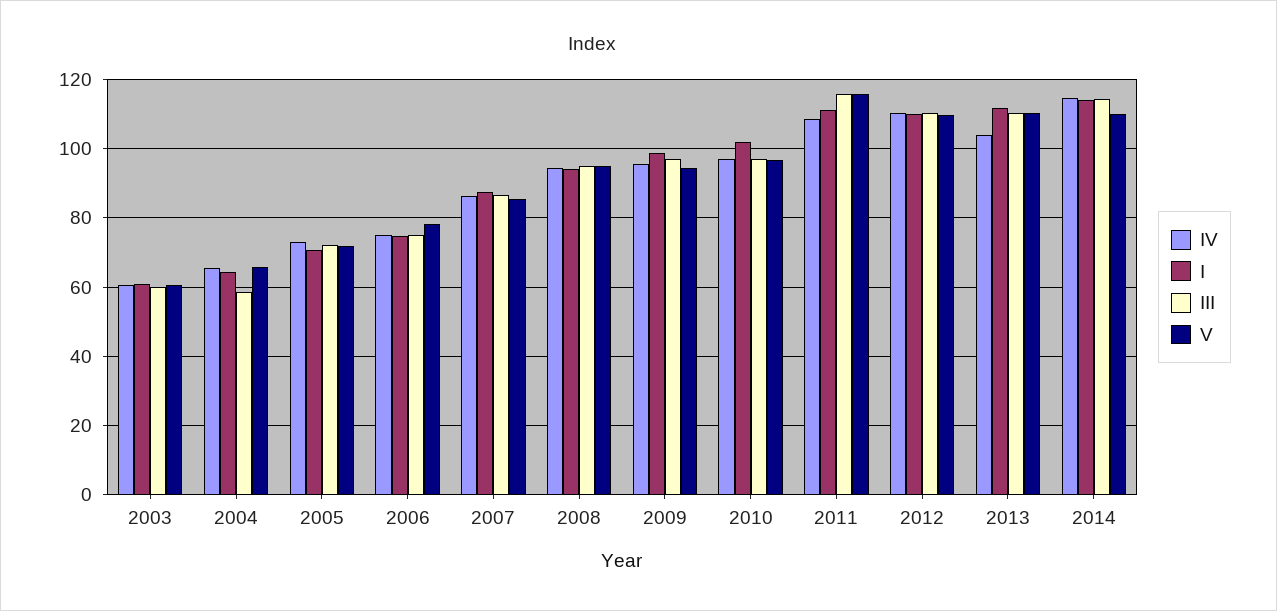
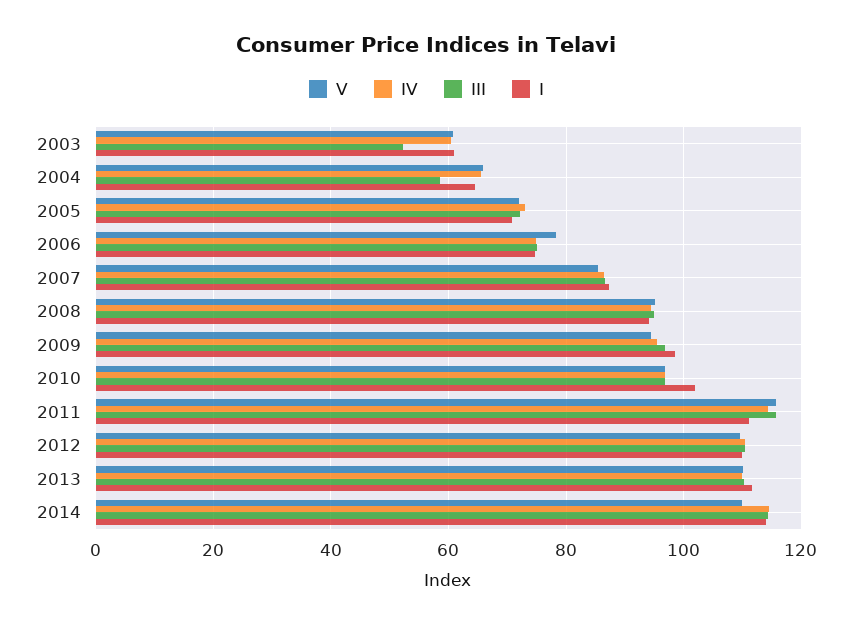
  {
    "IV": {
      "2003": 60,
      "2004": 66,
      "2005": 74,
      "2006": 74,
      "2007": 86,
      "2008": 94,
      "2009": 96,
      "2010": 96,
-     "2011": 108,
+     "2011": 114,
      "2012": 110,
-     "2013": 104,
+     "2013": 110,
      "2014": 114
    },
    "I": {
      "2003": 60,
      "2004": 64,
      "2005": 70,
      "2006": 74,
      "2007": 88,
      "2008": 94,
      "2009": 98,
      "2010": 102,
      "2011": 112,
      "2012": 110,
      "2013": 112,
      "2014": 114
    },
    "III": {
-     "2003": 60,
+     "2003": 52,
      "2004": 58,
      "2005": 72,
      "2006": 76,
      "2007": 86,
      "2008": 94,
      "2009": 96,
      "2010": 96,
      "2011": 116,
      "2012": 110,
      "2013": 110,
      "2014": 114
    },
    "V": {
      "2003": 60,
      "2004": 66,
      "2005": 72,
      "2006": 78,
      "2007": 86,
      "2008": 96,
      "2009": 94,
      "2010": 96,
      "2011": 116,
      "2012": 110,
      "2013": 110,
      "2014": 110
    }
  }

